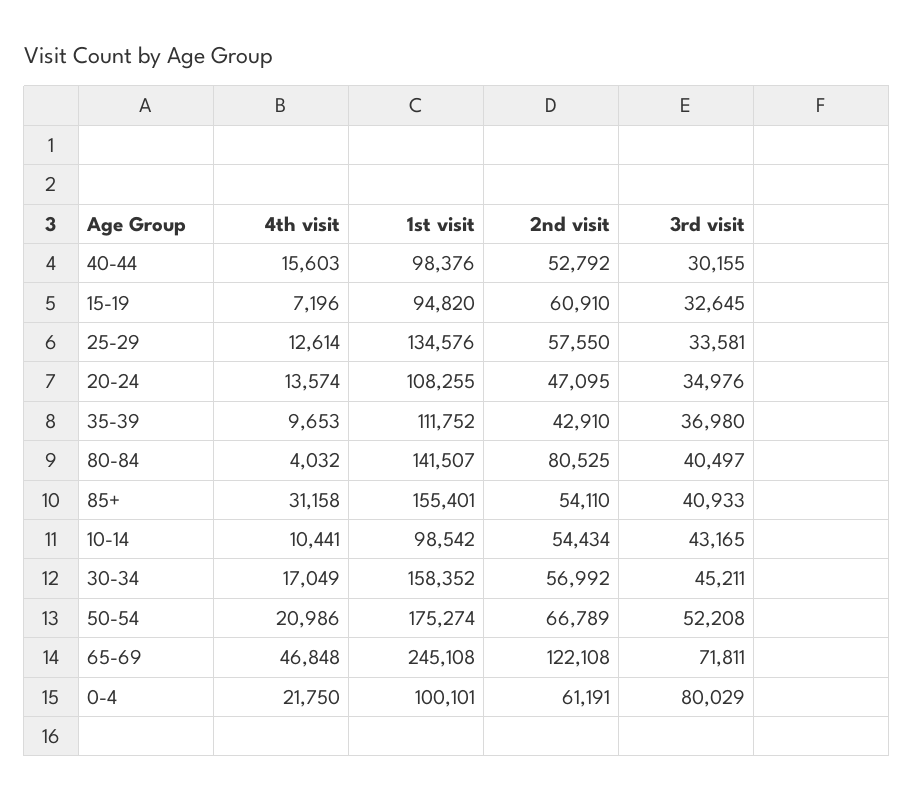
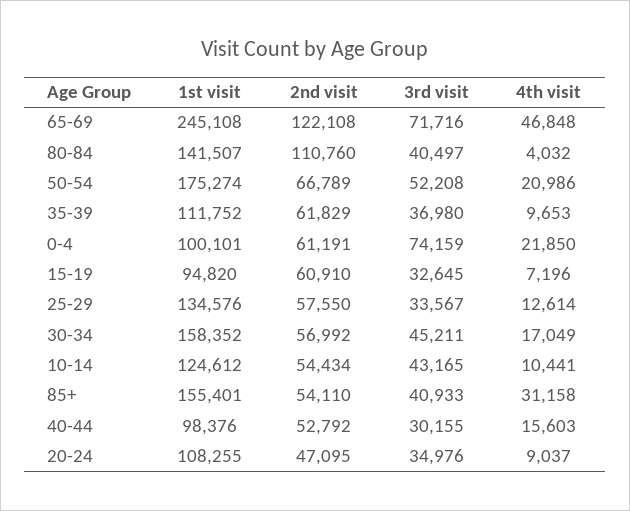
  {
    "4th visit": {
      "40-44": 15603,
      "15-19": 7196,
      "25-29": 12614,
-     "20-24": 13574,
+     "20-24": 9037,
      "35-39": 9653,
      "80-84": 4032,
      "85+": 31158,
      "10-14": 10441,
      "30-34": 17049,
      "50-54": 20986,
      "65-69": 46848,
-     "0-4": 21750
+     "0-4": 21850
    },
    "1st visit": {
      "40-44": 98376,
      "15-19": 94820,
      "25-29": 134576,
      "20-24": 108255,
      "35-39": 111752,
      "80-84": 141507,
      "85+": 155401,
-     "10-14": 98542,
+     "10-14": 124612,
      "30-34": 158352,
      "50-54": 175274,
      "65-69": 245108,
      "0-4": 100101
    },
    "2nd visit": {
      "40-44": 52792,
      "15-19": 60910,
      "25-29": 57550,
      "20-24": 47095,
-     "35-39": 42910,
+     "35-39": 61829,
-     "80-84": 80525,
+     "80-84": 110760,
      "85+": 54110,
      "10-14": 54434,
      "30-34": 56992,
      "50-54": 66789,
      "65-69": 122108,
      "0-4": 61191
    },
    "3rd visit": {
      "40-44": 30155,
      "15-19": 32645,
-     "25-29": 33581,
+     "25-29": 33567,
      "20-24": 34976,
      "35-39": 36980,
      "80-84": 40497,
      "85+": 40933,
      "10-14": 43165,
      "30-34": 45211,
      "50-54": 52208,
-     "65-69": 71811,
+     "65-69": 71716,
-     "0-4": 80029
+     "0-4": 74159
    }
  }

